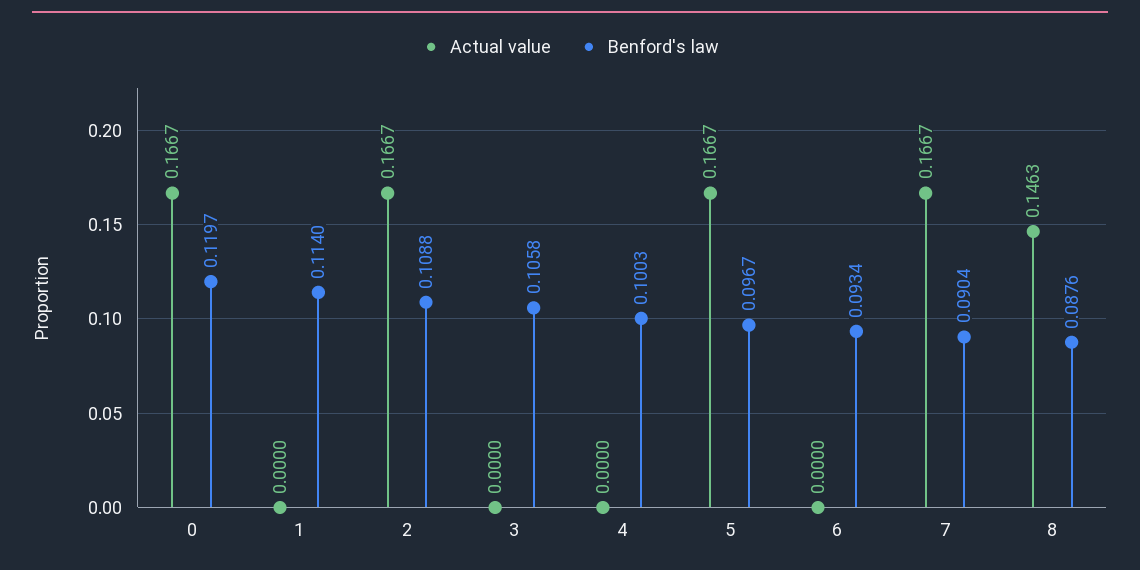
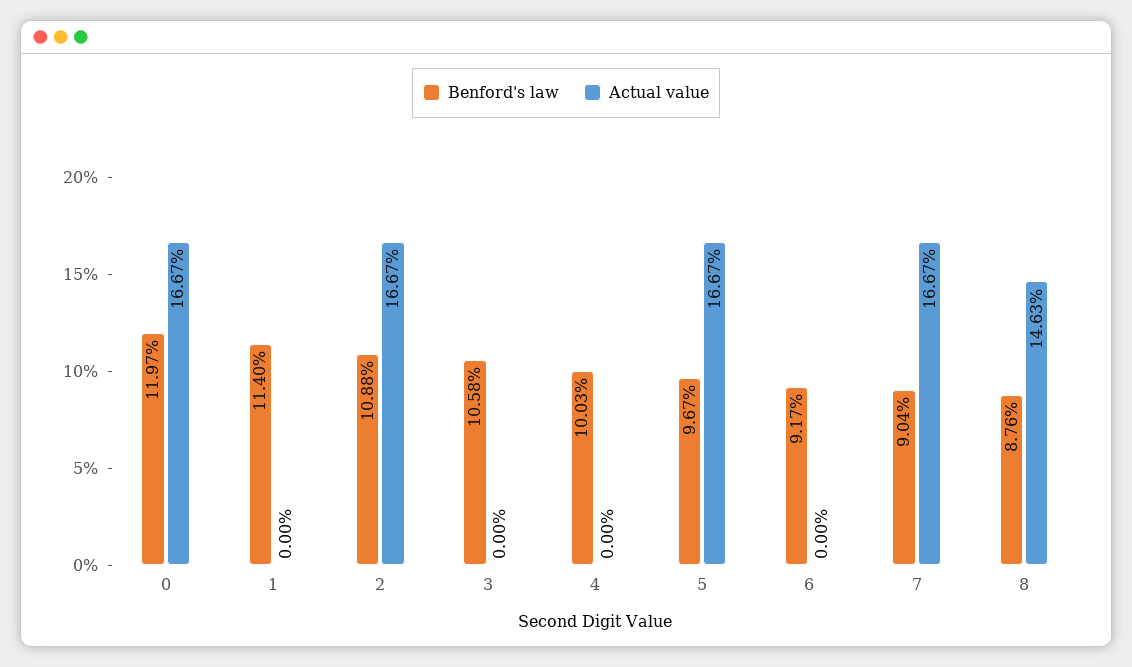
  {
    "Actual value": {
      "0": 0.1667,
      "1": 0,
      "2": 0.1667,
      "3": 0,
      "4": 0,
      "5": 0.1667,
      "6": 0,
      "7": 0.1667,
      "8": 0.1463
    },
    "Benford's law": {
      "0": 0.1197,
      "1": 0.114,
      "2": 0.1088,
      "3": 0.1058,
      "4": 0.1003,
      "5": 0.0967,
-     "6": 0.0934,
+     "6": 0.0917,
      "7": 0.0904,
      "8": 0.0876
    }
  }

